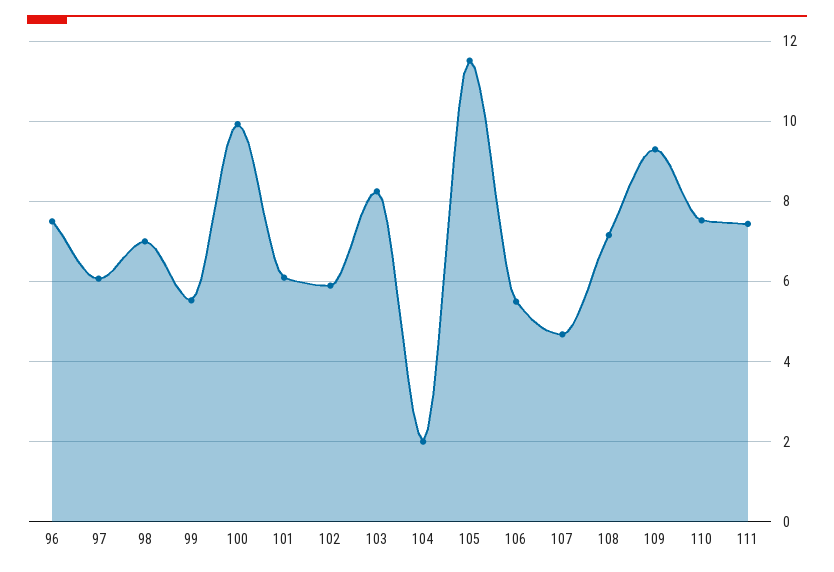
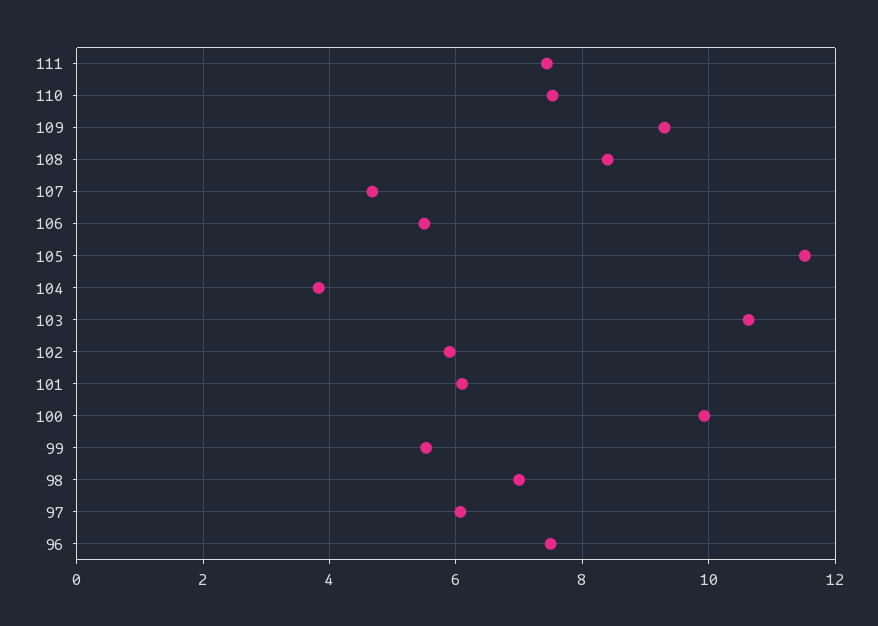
  {
    "96": 7.6,
    "97": 6,
    "98": 7,
    "99": 5.6,
    "100": 10,
    "101": 6.2,
    "102": 6,
-   "103": 8.2,
+   "103": 10.6,
-   "104": 2,
+   "104": 3.8,
    "105": 11.6,
    "106": 5.6,
    "107": 4.6,
-   "108": 7.2,
+   "108": 8.4,
    "109": 9.4,
    "110": 7.6,
    "111": 7.4
  }

